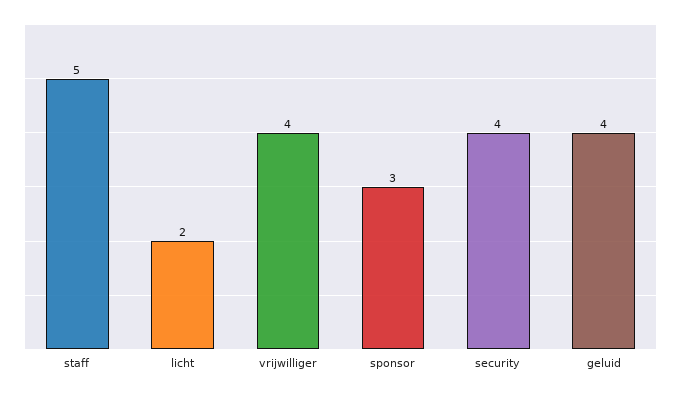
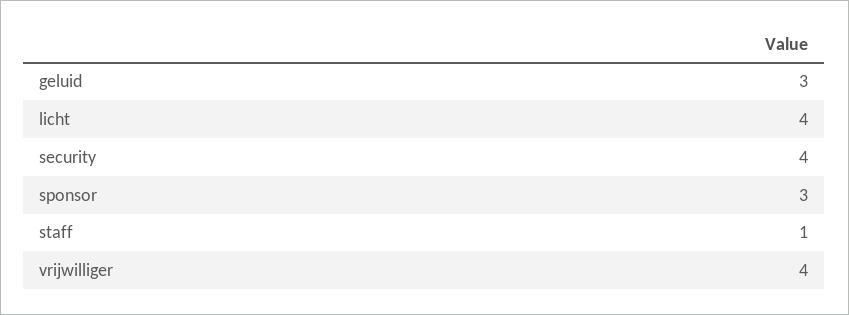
  {
-   "staff": 5,
+   "staff": 1,
-   "licht": 2,
+   "licht": 4,
    "vrijwilliger": 4,
    "sponsor": 3,
    "security": 4,
-   "geluid": 4
+   "geluid": 3
  }

